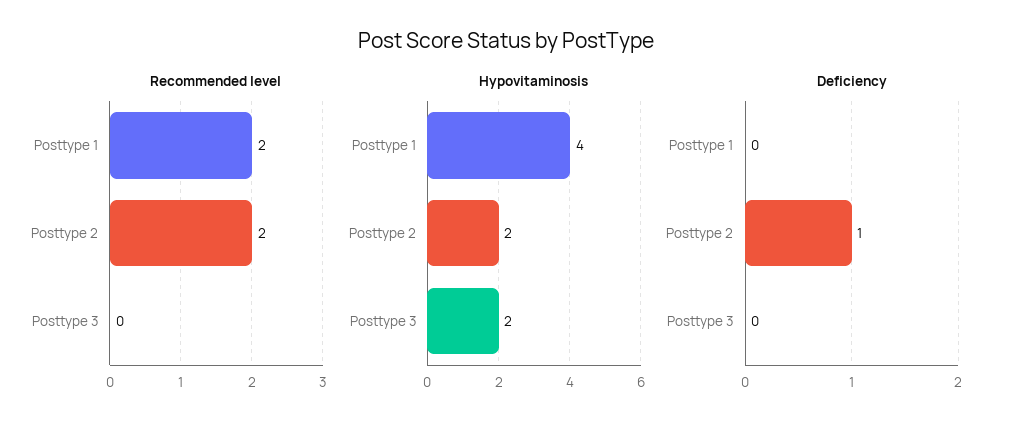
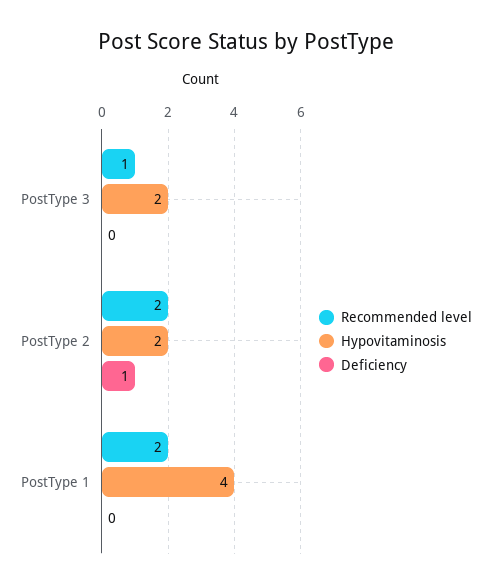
  {
    "Recommended level": {
      "Posttype 1": 2,
      "Posttype 2": 2,
-     "Posttype 3": 0
+     "Posttype 3": 1
    },
    "Hypovitaminosis": {
      "Posttype 1": 4,
      "Posttype 2": 2,
      "Posttype 3": 2
    },
    "Deficiency": {
      "Posttype 1": 0,
      "Posttype 2": 1,
      "Posttype 3": 0
    }
  }

